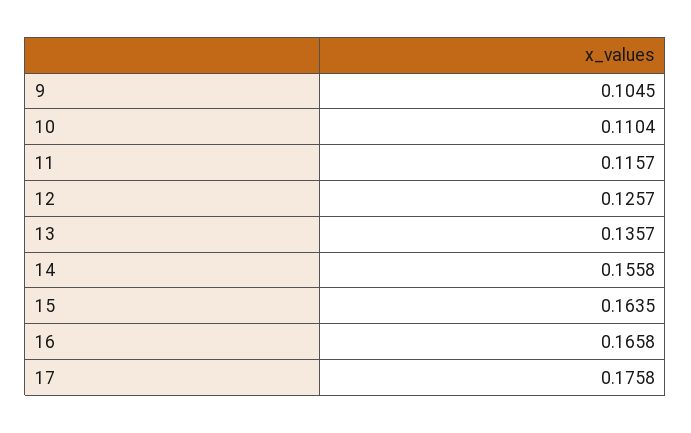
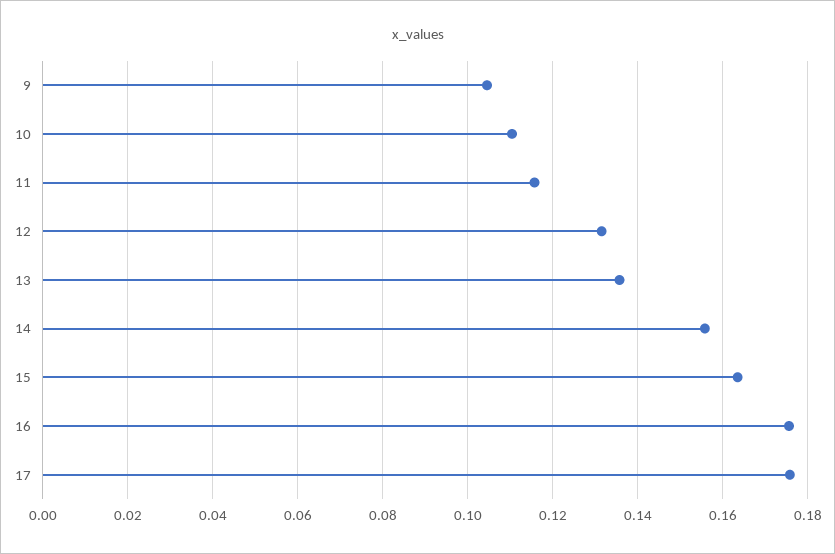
  {
    "9": 0.1045,
    "10": 0.1104,
    "11": 0.1157,
-   "12": 0.1257,
+   "12": 0.132,
    "13": 0.1357,
    "14": 0.1558,
    "15": 0.1635,
-   "16": 0.1658,
+   "16": 0.176,
    "17": 0.1758
  }

